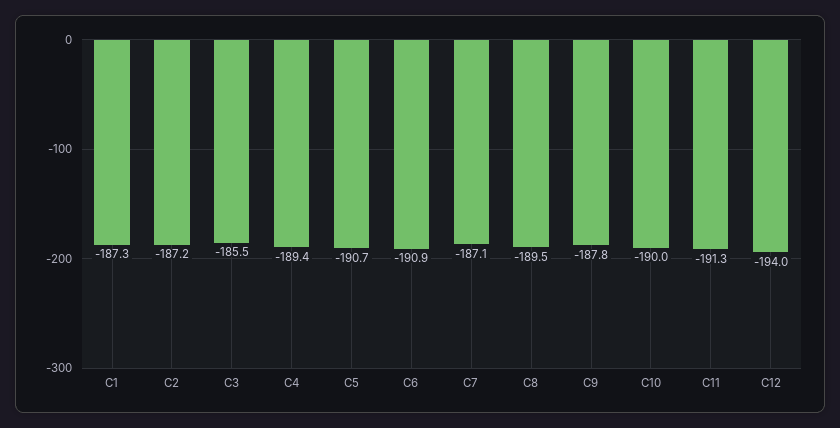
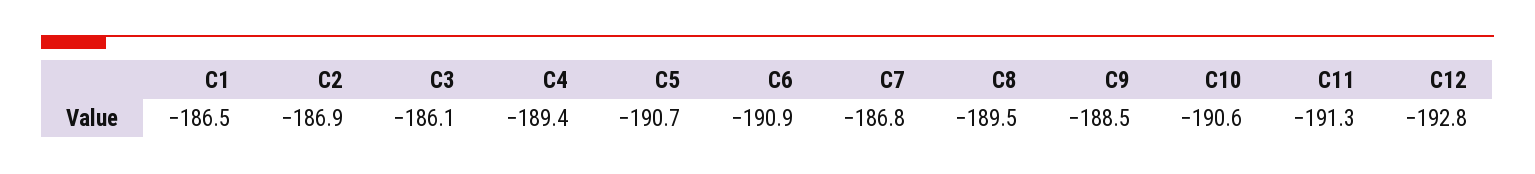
  {
-   "C1": -187.3,
+   "C1": -186.5,
-   "C2": -187.2,
+   "C2": -186.9,
-   "C3": -185.5,
+   "C3": -186.1,
    "C4": -189.4,
    "C5": -190.7,
    "C6": -190.9,
-   "C7": -187.1,
+   "C7": -186.8,
    "C8": -189.5,
-   "C9": -187.8,
+   "C9": -188.5,
-   "C10": -190,
+   "C10": -190.6,
    "C11": -191.3,
-   "C12": -194
+   "C12": -192.8
  }

